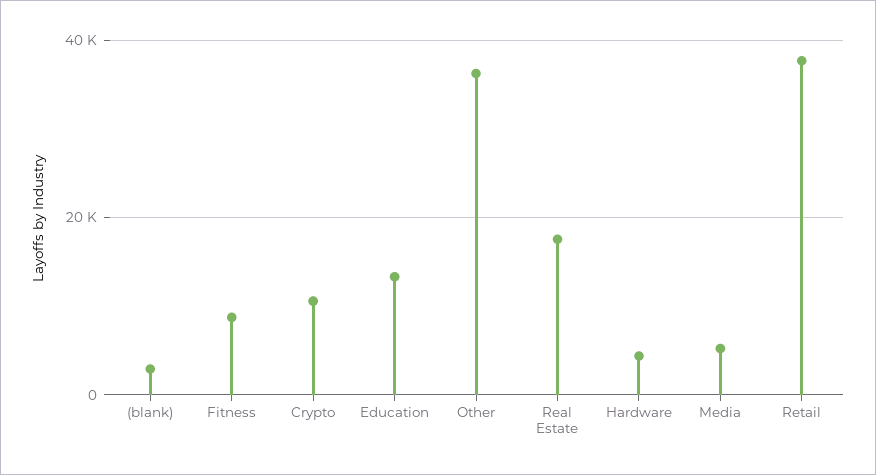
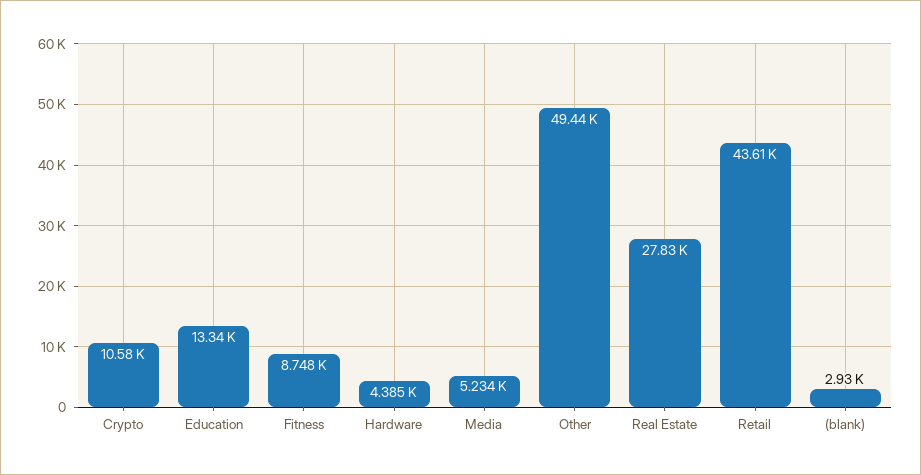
  {
    "(blank)": 2930,
    "Fitness": 8748,
    "Crypto": 10580,
    "Education": 13340,
-   "Other": 36000,
+   "Other": 49440,
-   "Real Estate": 18000,
+   "Real Estate": 27830,
    "Hardware": 4385,
    "Media": 5234,
-   "Retail": 38000
+   "Retail": 43610
  }

